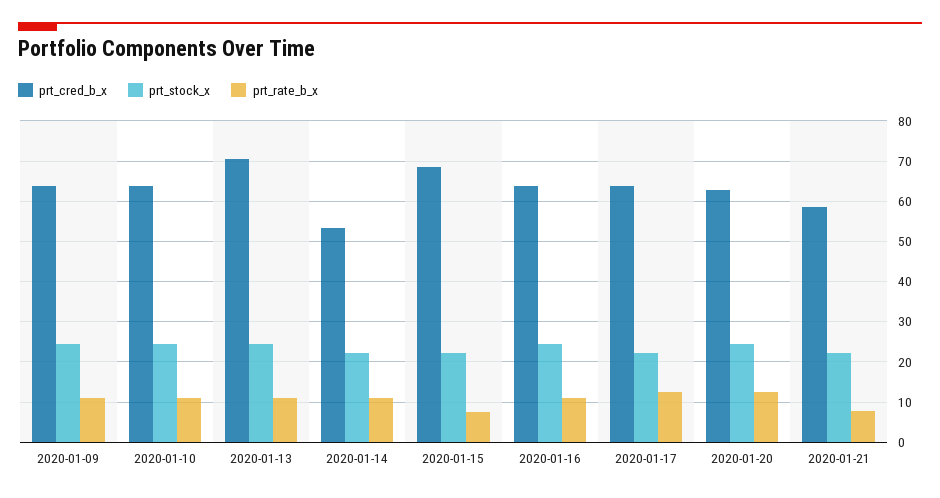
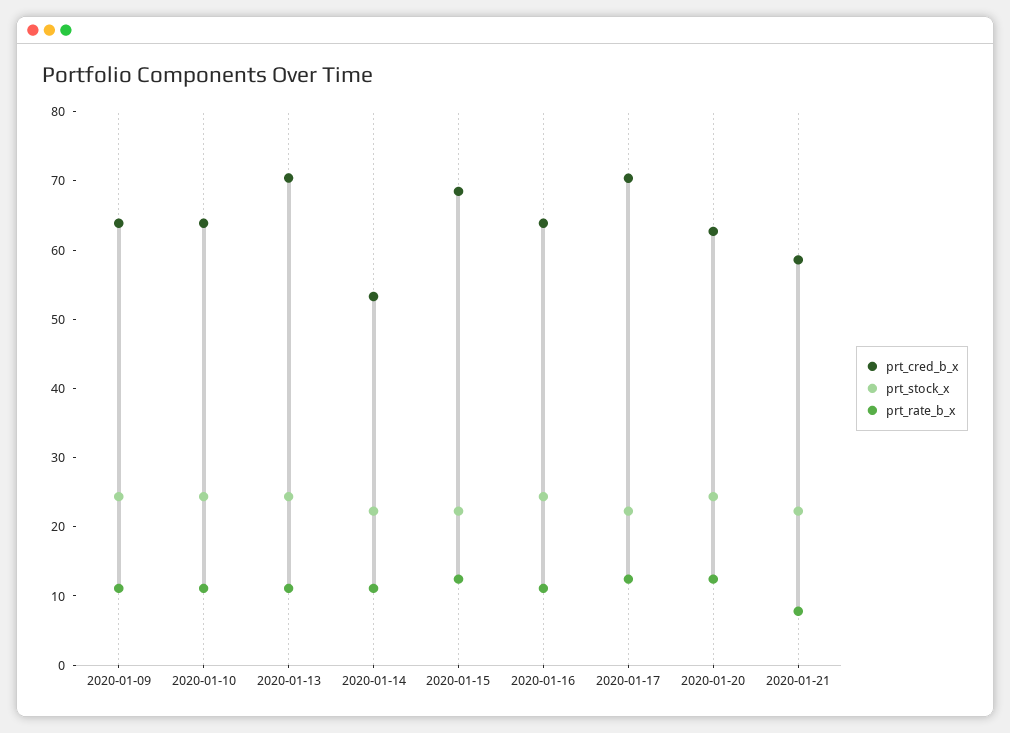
  {
    "prt_cred_b_x": {
      "2020-01-09": 64,
      "2020-01-10": 64,
      "2020-01-13": 70,
      "2020-01-14": 54,
      "2020-01-15": 68,
      "2020-01-16": 64,
-     "2020-01-17": 64,
+     "2020-01-17": 70,
      "2020-01-20": 62,
      "2020-01-21": 58
    },
    "prt_stock_x": {
      "2020-01-09": 24,
      "2020-01-10": 24,
      "2020-01-13": 24,
      "2020-01-14": 22,
      "2020-01-15": 22,
      "2020-01-16": 24,
      "2020-01-17": 22,
      "2020-01-20": 24,
      "2020-01-21": 22
    },
    "prt_rate_b_x": {
      "2020-01-09": 12,
      "2020-01-10": 12,
      "2020-01-13": 12,
      "2020-01-14": 12,
-     "2020-01-15": 8,
+     "2020-01-15": 12,
      "2020-01-16": 12,
      "2020-01-17": 12,
      "2020-01-20": 12,
      "2020-01-21": 8
    }
  }

